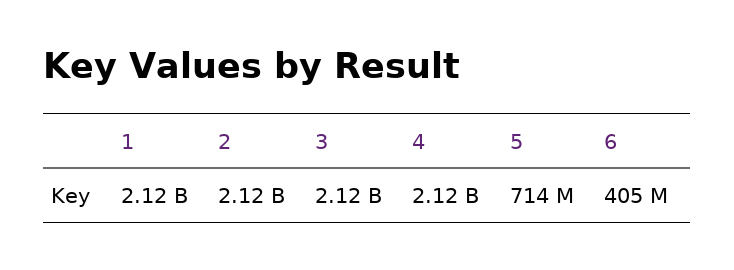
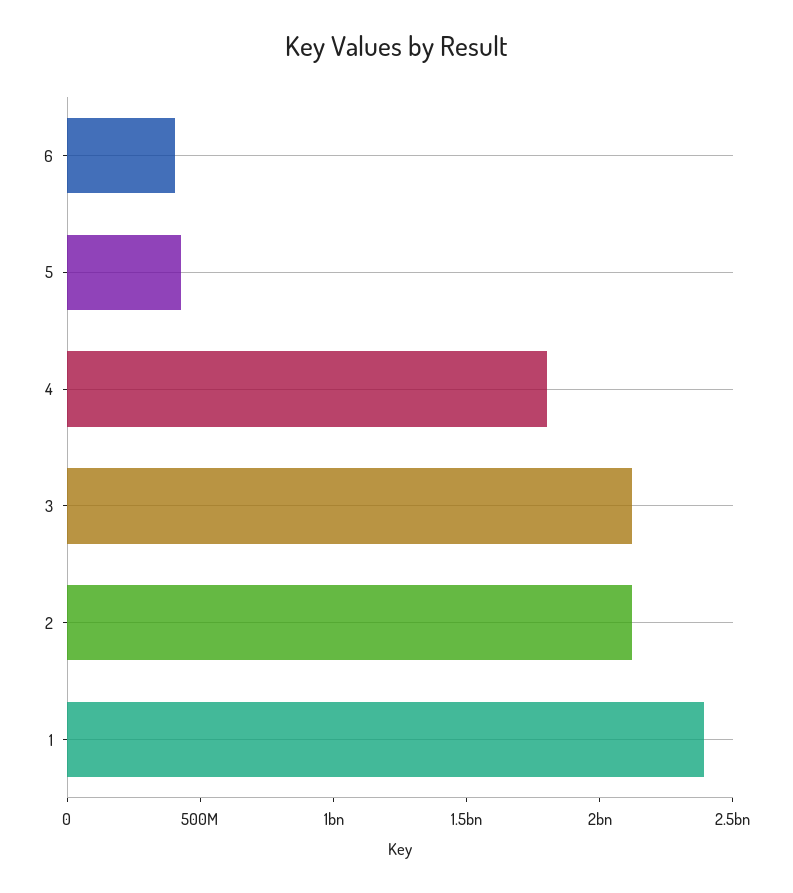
  {
-   "1": 2120000000,
+   "1": 2400000000,
    "2": 2120000000,
    "3": 2120000000,
-   "4": 2120000000,
+   "4": 1800000000,
-   "5": 714000000,
+   "5": 400000000,
    "6": 405000000
  }

